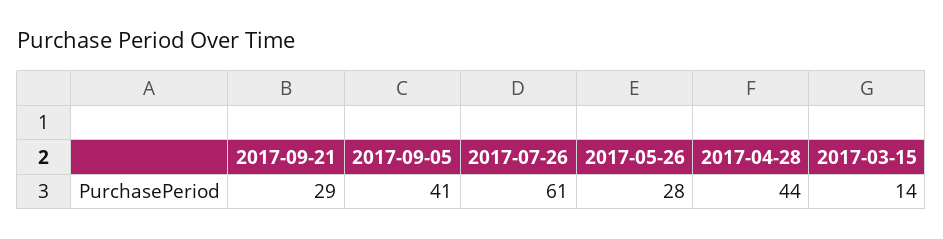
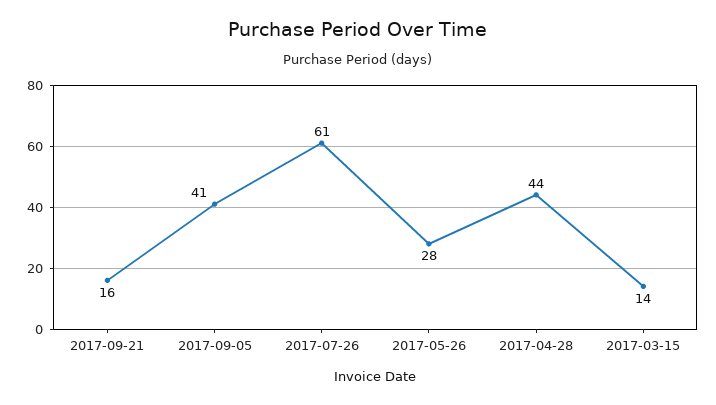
  {
-   "2017-09-21": 29,
+   "2017-09-21": 16,
    "2017-09-05": 41,
    "2017-07-26": 61,
    "2017-05-26": 28,
    "2017-04-28": 44,
    "2017-03-15": 14
  }

